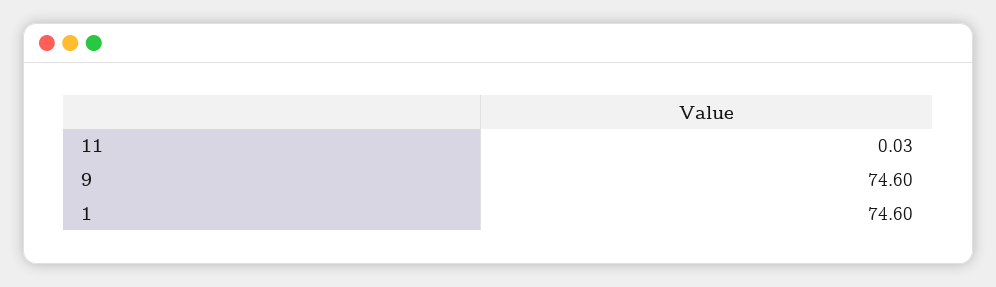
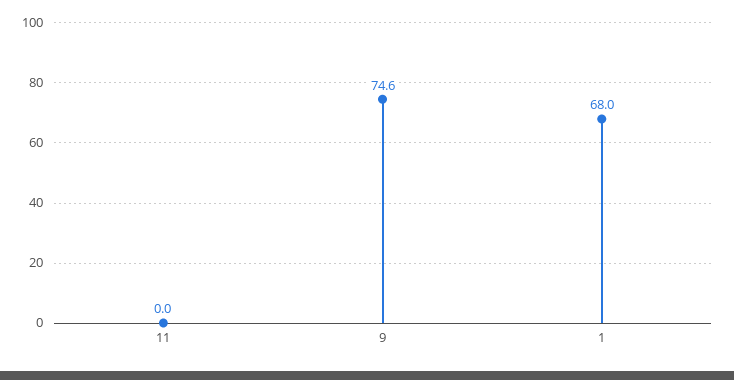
  {
    "11": 0.03,
    "9": 74.6,
-   "1": 74.6
+   "1": 68
  }

